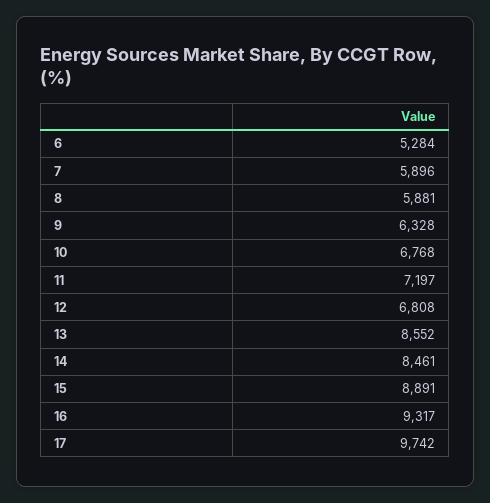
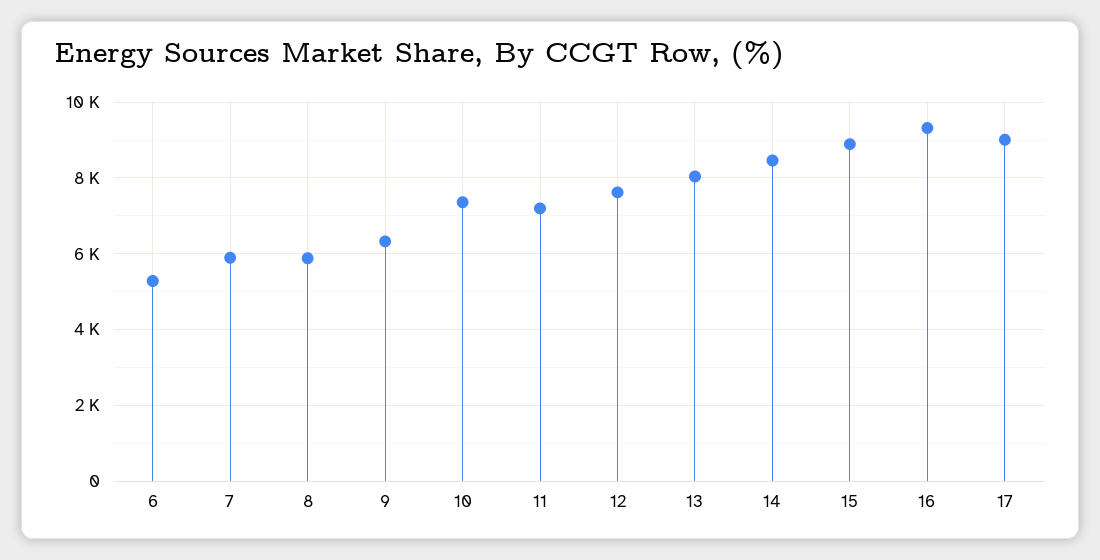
  {
    "6": 5284,
    "7": 5896,
    "8": 5881,
    "9": 6328,
-   "10": 6768,
+   "10": 7400,
    "11": 7197,
-   "12": 6808,
+   "12": 7600,
-   "13": 8552,
+   "13": 8000,
    "14": 8461,
    "15": 8891,
    "16": 9317,
-   "17": 9742
+   "17": 9000
  }

